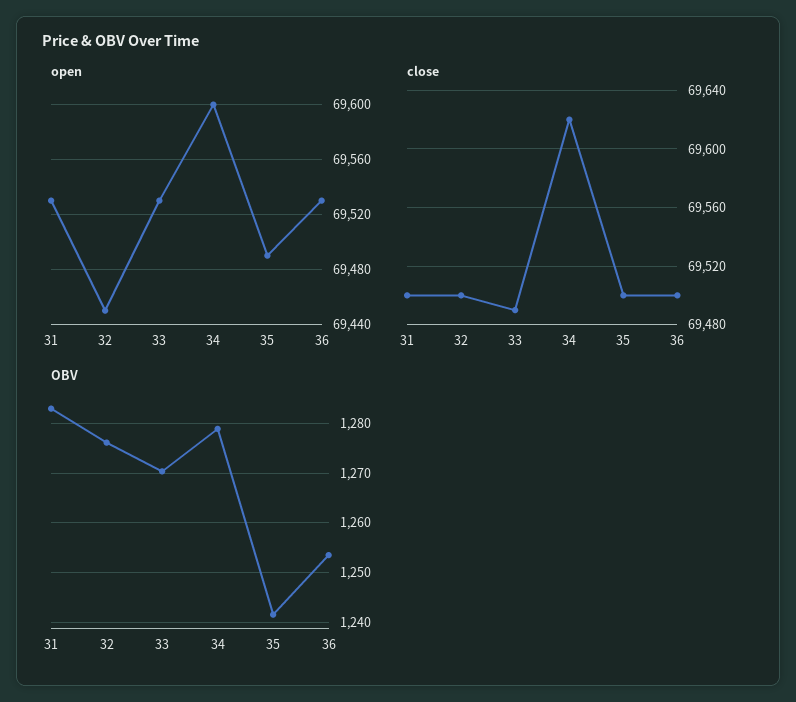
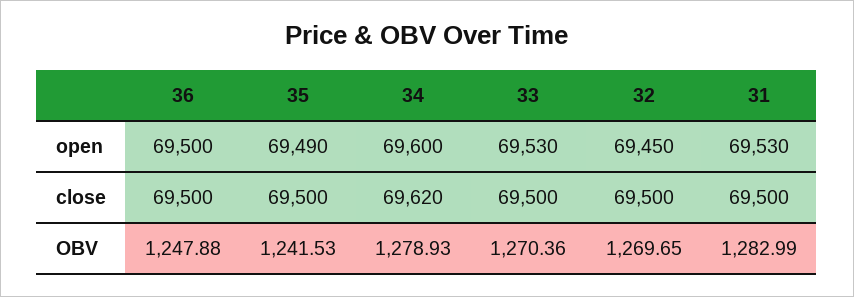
  {
    "open": {
      "31": 69530,
      "32": 69450,
      "33": 69530,
      "34": 69600,
      "35": 69490,
-     "36": 69530
+     "36": 69500
    },
    "close": {
      "31": 69500,
      "32": 69500,
-     "33": 69490,
+     "33": 69500,
      "34": 69620,
      "35": 69500,
      "36": 69500
    },
    "OBV": {
      "31": 1282.99,
-     "32": 1276,
+     "32": 1269.65,
      "33": 1270.36,
      "34": 1278.93,
      "35": 1241.53,
-     "36": 1254
+     "36": 1247.88
    }
  }

